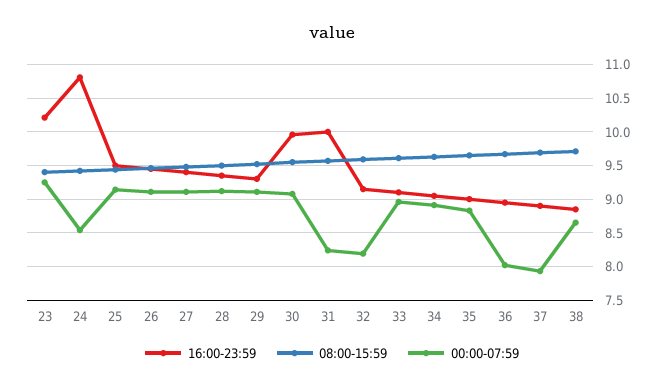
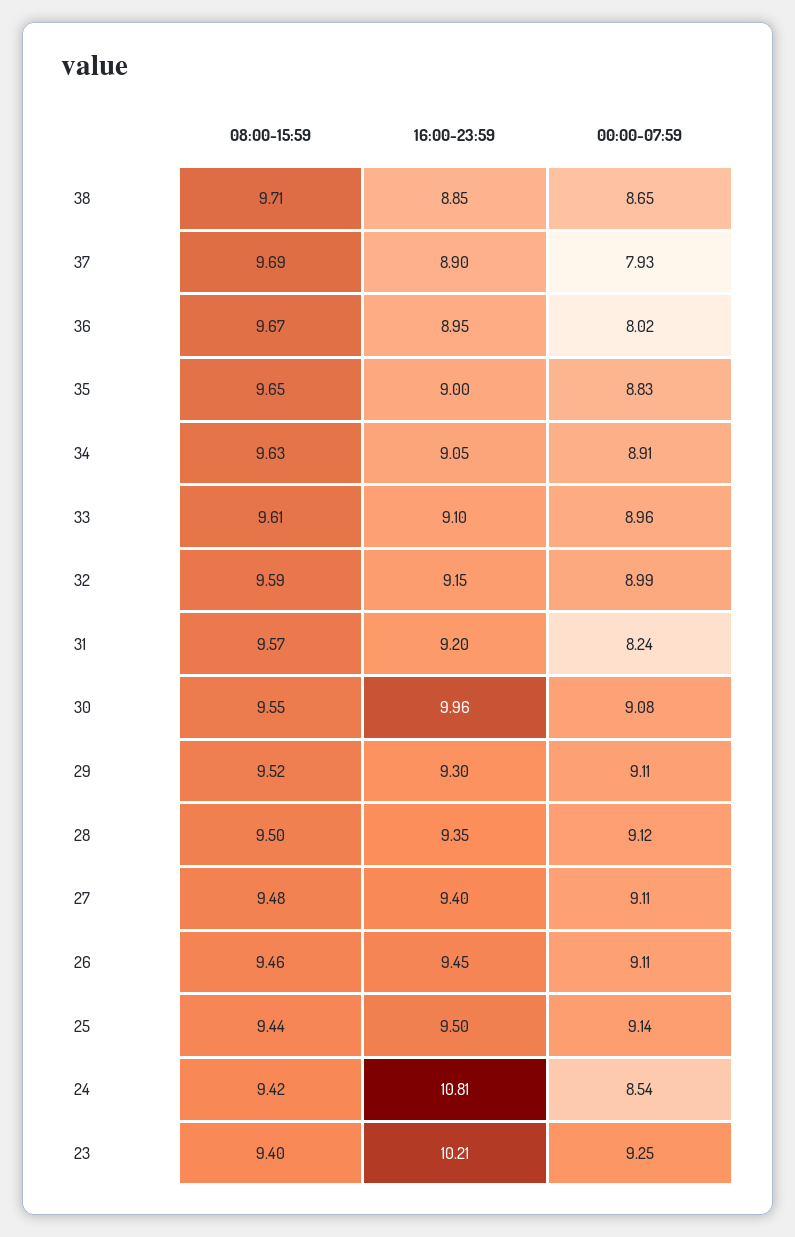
  {
    "16:00-23:59": {
      "23": 10.21,
      "24": 10.81,
      "25": 9.5,
      "26": 9.45,
      "27": 9.4,
      "28": 9.35,
      "29": 9.3,
      "30": 9.96,
-     "31": 10,
+     "31": 9.2,
      "32": 9.15,
      "33": 9.1,
      "34": 9.05,
      "35": 9,
      "36": 8.95,
      "37": 8.9,
      "38": 8.85
    },
    "08:00-15:59": {
      "23": 9.4,
      "24": 9.42,
      "25": 9.44,
      "26": 9.46,
      "27": 9.48,
      "28": 9.5,
      "29": 9.52,
      "30": 9.55,
      "31": 9.57,
      "32": 9.59,
      "33": 9.61,
      "34": 9.63,
      "35": 9.65,
      "36": 9.67,
      "37": 9.69,
      "38": 9.71
    },
    "00:00-07:59": {
      "23": 9.25,
      "24": 8.54,
      "25": 9.14,
      "26": 9.11,
      "27": 9.11,
      "28": 9.12,
      "29": 9.11,
      "30": 9.08,
      "31": 8.24,
-     "32": 8.2,
+     "32": 8.99,
      "33": 8.96,
      "34": 8.91,
      "35": 8.83,
      "36": 8.02,
      "37": 7.93,
      "38": 8.65
    }
  }

